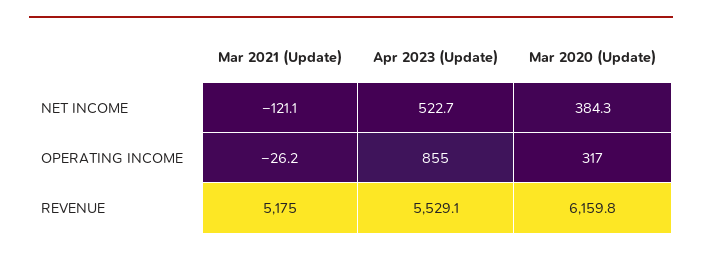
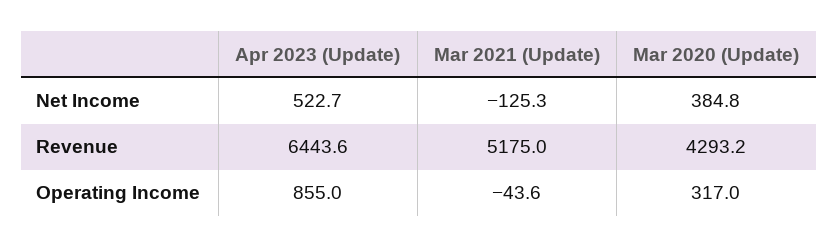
  {
    "Mar 2021 (Update)": {
-     "NET INCOME": -121.1,
+     "NET INCOME": -125.3,
-     "OPERATING INCOME": -26.2,
+     "OPERATING INCOME": -43.6,
      "REVENUE": 5175
    },
    "Apr 2023 (Update)": {
      "NET INCOME": 522.7,
      "OPERATING INCOME": 855,
-     "REVENUE": 5529.1
+     "REVENUE": 6443.6
    },
    "Mar 2020 (Update)": {
-     "NET INCOME": 384.3,
+     "NET INCOME": 384.8,
      "OPERATING INCOME": 317,
-     "REVENUE": 6159.8
+     "REVENUE": 4293.2
    }
  }

